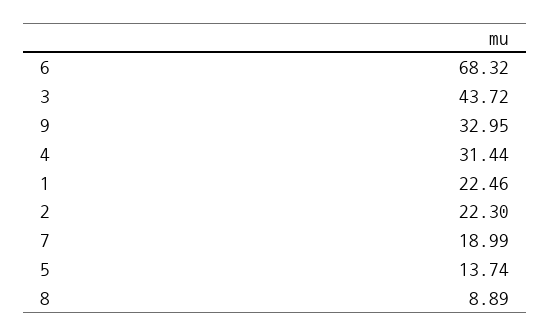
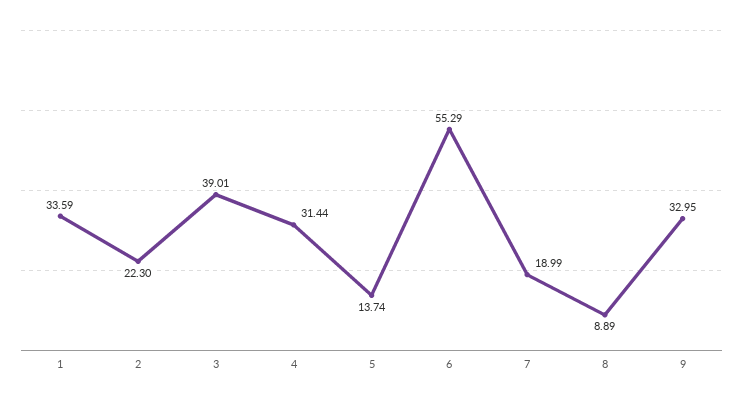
  {
-   "6": 68.32,
+   "6": 55.29,
-   "3": 43.72,
+   "3": 39.01,
    "9": 32.95,
    "4": 31.44,
-   "1": 22.46,
+   "1": 33.59,
    "2": 22.3,
    "7": 18.99,
    "5": 13.74,
    "8": 8.89
  }

